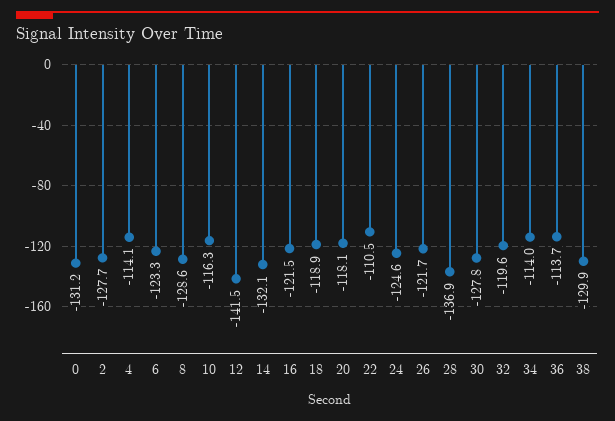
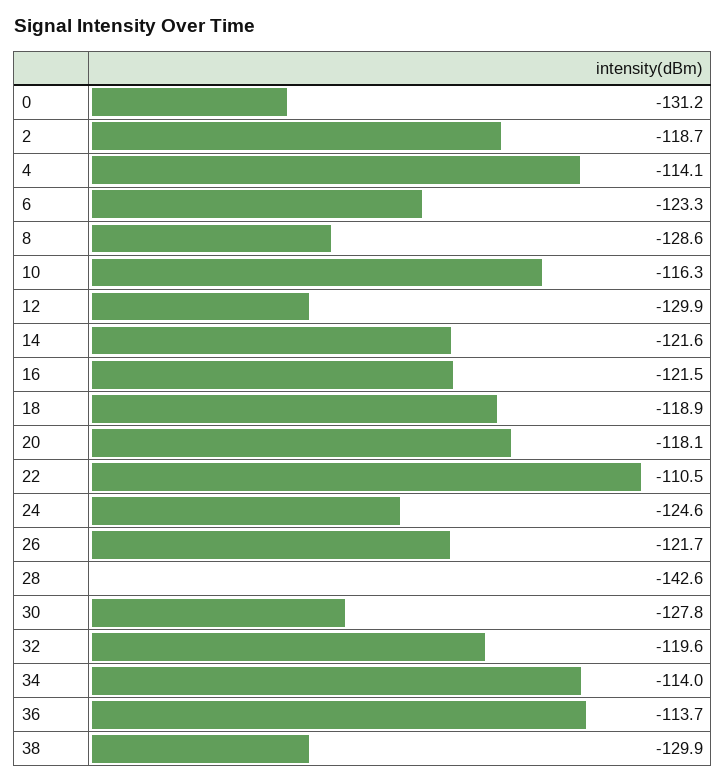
  {
    "0": -131.2,
-   "2": -127.7,
+   "2": -118.7,
    "4": -114.1,
    "6": -123.3,
    "8": -128.6,
    "10": -116.3,
-   "12": -141.5,
+   "12": -129.9,
-   "14": -132.1,
+   "14": -121.6,
    "16": -121.5,
    "18": -118.9,
    "20": -118.1,
    "22": -110.5,
    "24": -124.6,
    "26": -121.7,
-   "28": -136.9,
+   "28": -142.6,
    "30": -127.8,
    "32": -119.6,
    "34": -114,
    "36": -113.7,
    "38": -129.9
  }

